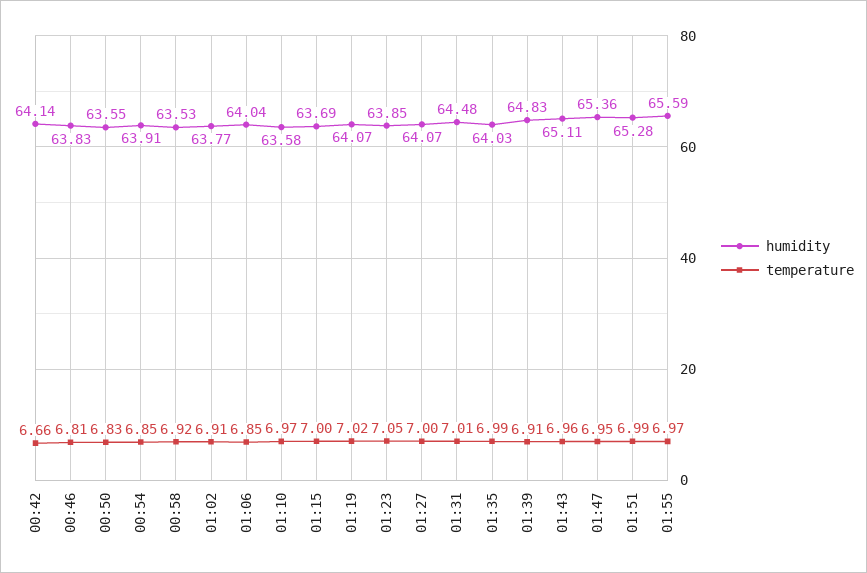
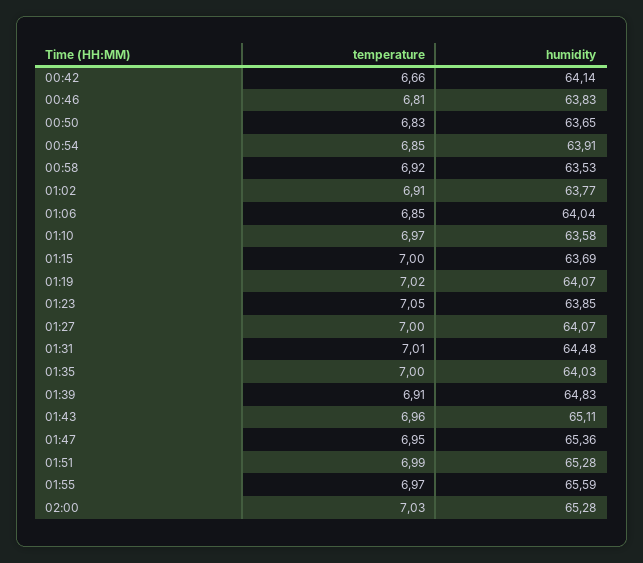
  {
    "humidity": {
      "00:42": 64.14,
      "00:46": 63.83,
-     "00:50": 63.55,
+     "00:50": 63.65,
      "00:54": 63.91,
      "00:58": 63.53,
      "01:02": 63.77,
      "01:06": 64.04,
      "01:10": 63.58,
      "01:15": 63.69,
      "01:19": 64.07,
      "01:23": 63.85,
      "01:27": 64.07,
      "01:31": 64.48,
      "01:35": 64.03,
      "01:39": 64.83,
      "01:43": 65.11,
      "01:47": 65.36,
      "01:51": 65.28,
-     "01:55": 65.59
+     "01:55": 65.59,
+     "02:00": 65.28
    },
    "temperature": {
      "00:42": 6.66,
      "00:46": 6.81,
      "00:50": 6.83,
      "00:54": 6.85,
      "00:58": 6.92,
      "01:02": 6.91,
      "01:06": 6.85,
      "01:10": 6.97,
      "01:15": 7,
      "01:19": 7.02,
      "01:23": 7.05,
      "01:27": 7,
      "01:31": 7.01,
-     "01:35": 6.99,
+     "01:35": 7,
      "01:39": 6.91,
      "01:43": 6.96,
      "01:47": 6.95,
      "01:51": 6.99,
-     "01:55": 6.97
+     "01:55": 6.97,
+     "02:00": 7.03
    }
  }

